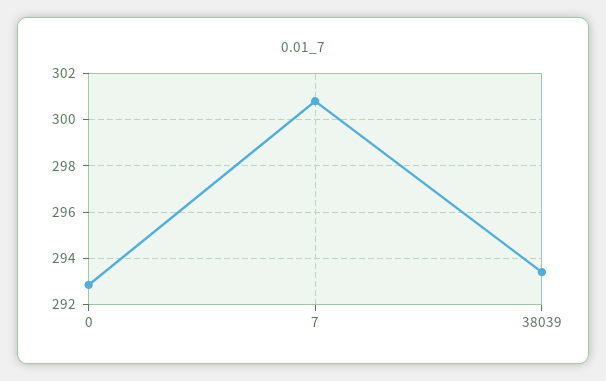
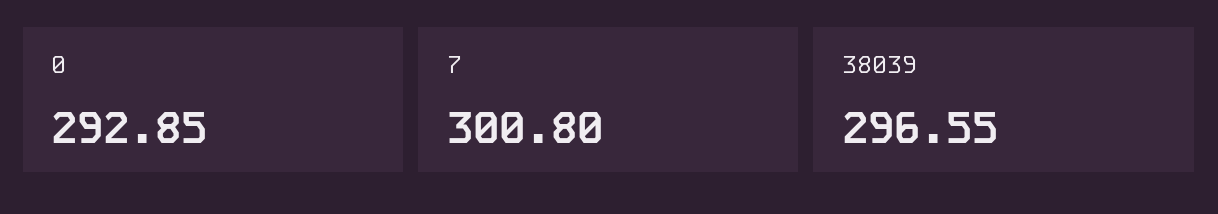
  {
    "0": 292.85,
    "7": 300.8,
-   "38039": 293.5
+   "38039": 296.55
  }

